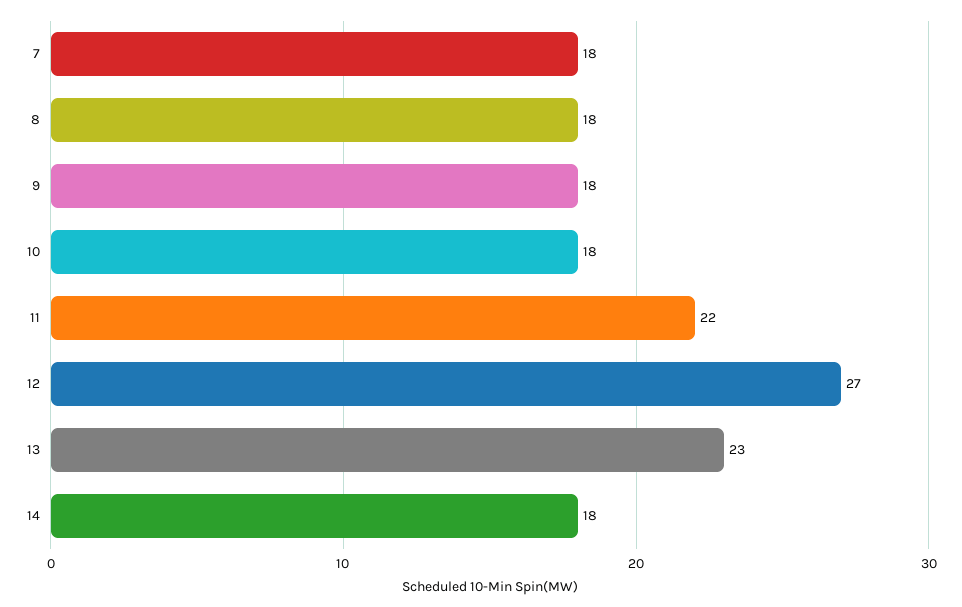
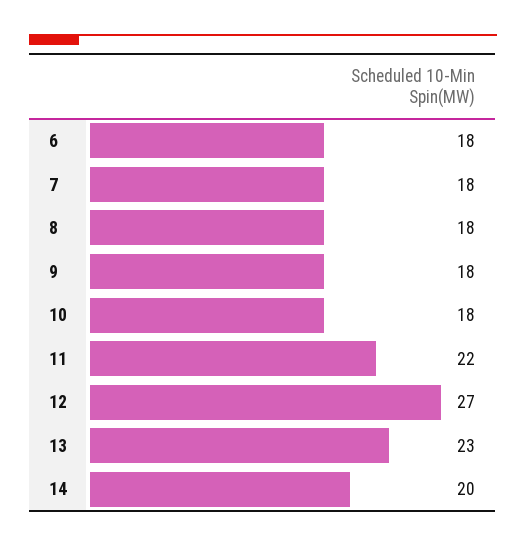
  {
    "7": 18,
    "8": 18,
    "9": 18,
    "10": 18,
    "11": 22,
    "12": 27,
    "13": 23,
-   "14": 18
+   "14": 20,
+   "6": 18
  }

